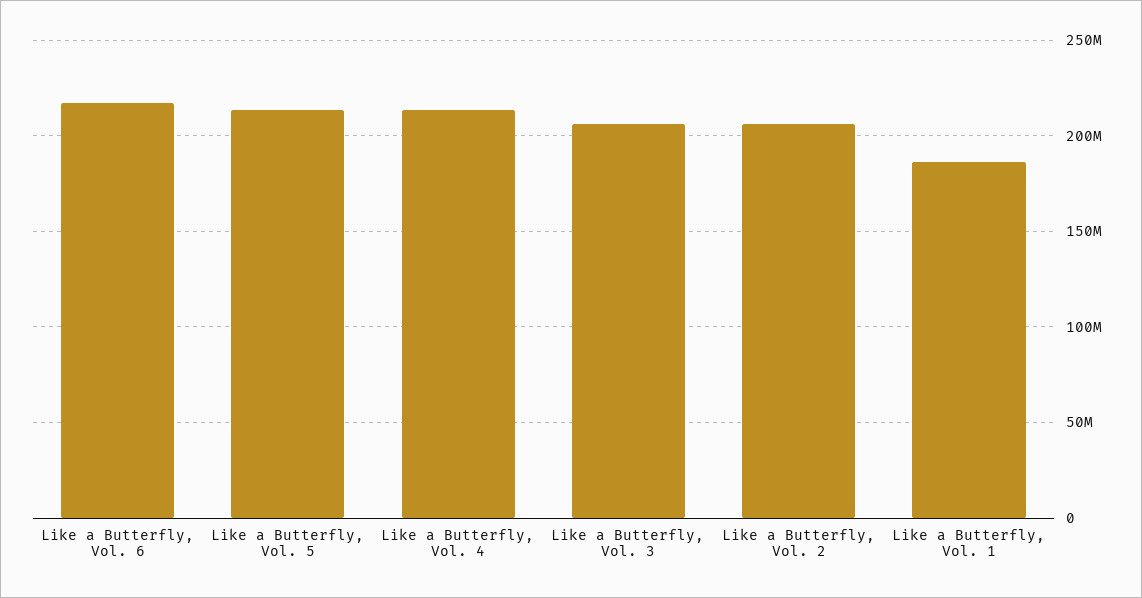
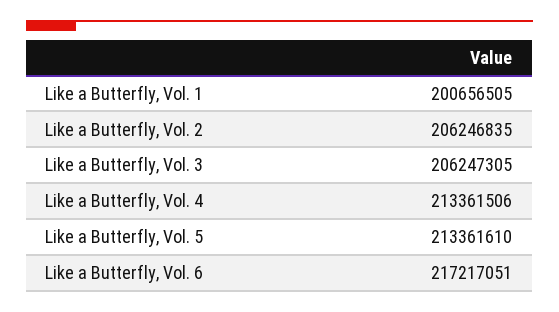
  {
    "Like a Butterfly, Vol. 6": 217217051,
    "Like a Butterfly, Vol. 5": 213361610,
    "Like a Butterfly, Vol. 4": 213361506,
    "Like a Butterfly, Vol. 3": 206247305,
    "Like a Butterfly, Vol. 2": 206246835,
-   "Like a Butterfly, Vol. 1": 185000000
+   "Like a Butterfly, Vol. 1": 200656505
  }

